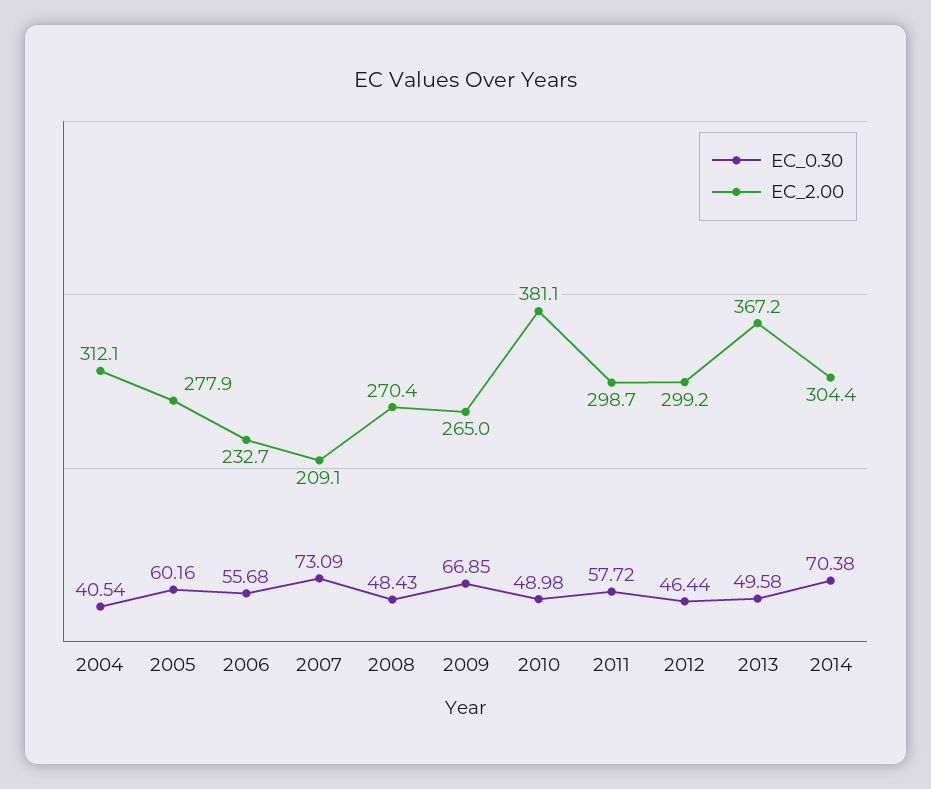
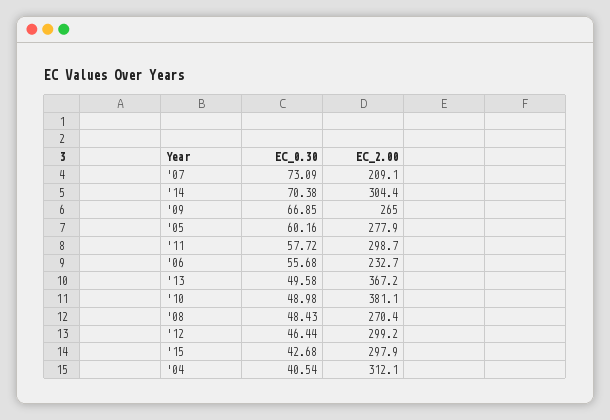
  {
    "EC_0.30": {
      "2004": 40.54,
      "2005": 60.16,
      "2006": 55.68,
      "2007": 73.09,
      "2008": 48.43,
      "2009": 66.85,
      "2010": 48.98,
      "2011": 57.72,
      "2012": 46.44,
      "2013": 49.58,
-     "2014": 70.38
+     "2014": 70.38,
+     "'15": 42.68
    },
    "EC_2.00": {
      "2004": 312.1,
      "2005": 277.9,
      "2006": 232.7,
      "2007": 209.1,
      "2008": 270.4,
      "2009": 265,
      "2010": 381.1,
      "2011": 298.7,
      "2012": 299.2,
      "2013": 367.2,
-     "2014": 304.4
+     "2014": 304.4,
+     "'15": 297.9
    }
  }

